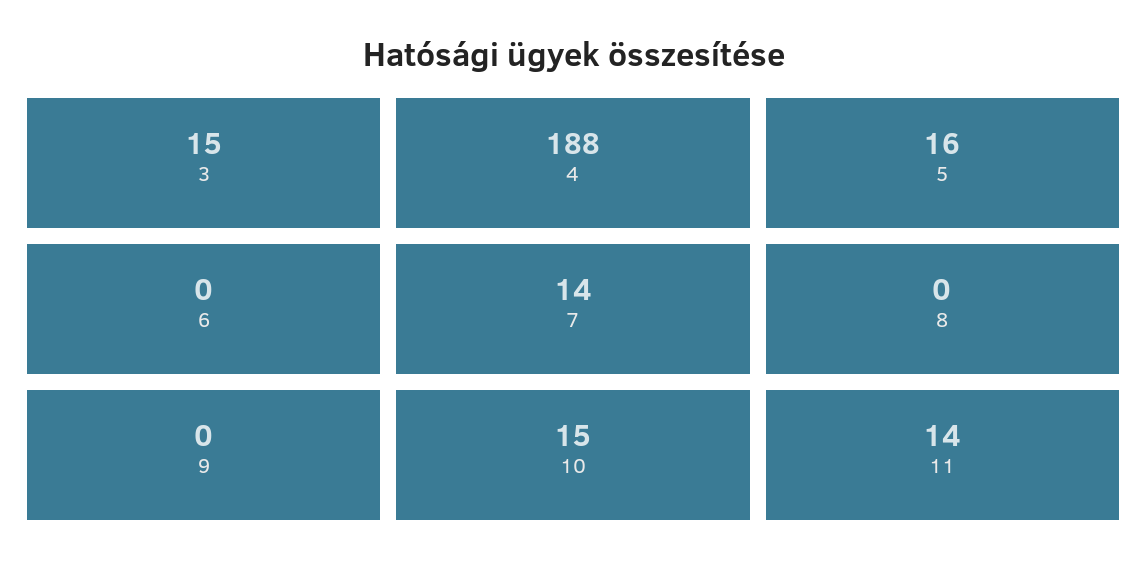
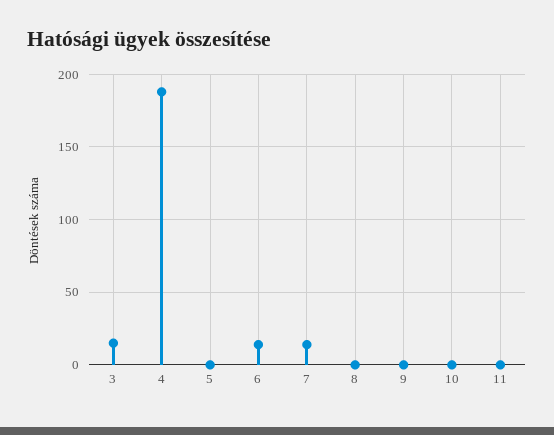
  {
    "3": 15,
    "4": 188,
-   "5": 16,
+   "5": 0,
-   "6": 0,
+   "6": 15,
    "7": 14,
    "8": 0,
    "9": 0,
-   "10": 15,
+   "10": 0,
-   "11": 14
+   "11": 0
  }

